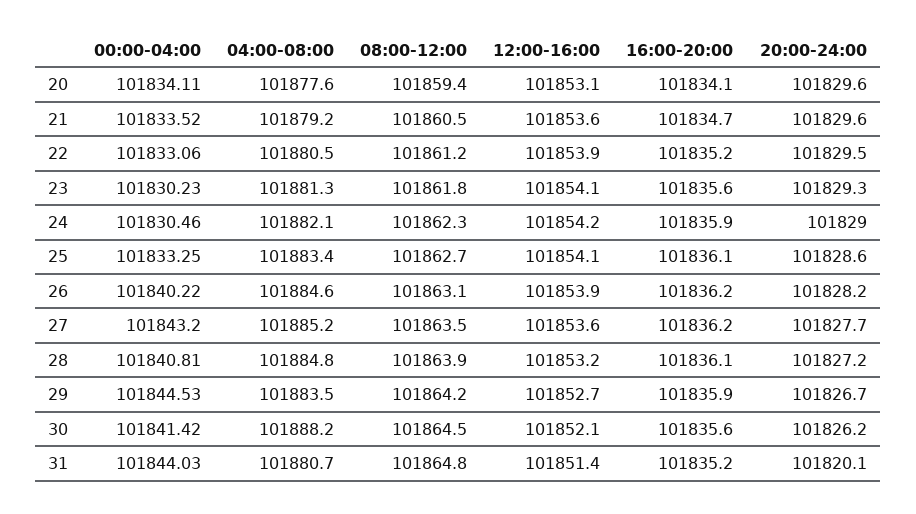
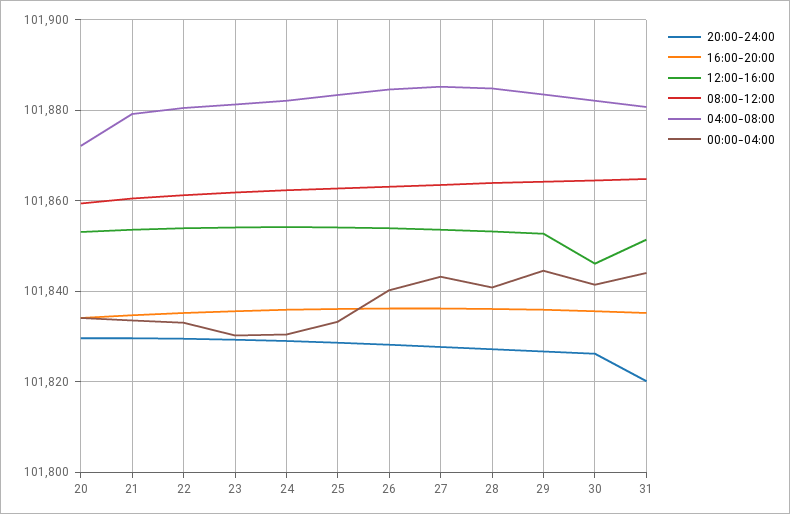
  {
    "00:00-04:00": {
      "20": 101834.11,
      "21": 101833.52,
      "22": 101833.06,
      "23": 101830.23,
      "24": 101830.46,
      "25": 101833.25,
      "26": 101840.22,
      "27": 101843.2,
      "28": 101840.81,
      "29": 101844.53,
      "30": 101841.42,
      "31": 101844.03
    },
    "04:00-08:00": {
-     "20": 101877.6,
+     "20": 101872,
      "21": 101879.2,
      "22": 101880.5,
      "23": 101881.3,
      "24": 101882.1,
      "25": 101883.4,
      "26": 101884.6,
      "27": 101885.2,
      "28": 101884.8,
      "29": 101883.5,
-     "30": 101888.2,
+     "30": 101882,
      "31": 101880.7
    },
    "08:00-12:00": {
      "20": 101859.4,
      "21": 101860.5,
      "22": 101861.2,
      "23": 101861.8,
      "24": 101862.3,
      "25": 101862.7,
      "26": 101863.1,
      "27": 101863.5,
      "28": 101863.9,
      "29": 101864.2,
      "30": 101864.5,
      "31": 101864.8
    },
    "12:00-16:00": {
      "20": 101853.1,
      "21": 101853.6,
      "22": 101853.9,
      "23": 101854.1,
      "24": 101854.2,
      "25": 101854.1,
      "26": 101853.9,
      "27": 101853.6,
      "28": 101853.2,
      "29": 101852.7,
-     "30": 101852.1,
+     "30": 101846,
      "31": 101851.4
    },
    "16:00-20:00": {
      "20": 101834.1,
      "21": 101834.7,
      "22": 101835.2,
      "23": 101835.6,
      "24": 101835.9,
      "25": 101836.1,
      "26": 101836.2,
      "27": 101836.2,
      "28": 101836.1,
      "29": 101835.9,
      "30": 101835.6,
      "31": 101835.2
    },
    "20:00-24:00": {
      "20": 101829.6,
      "21": 101829.6,
      "22": 101829.5,
      "23": 101829.3,
      "24": 101829,
      "25": 101828.6,
      "26": 101828.2,
      "27": 101827.7,
      "28": 101827.2,
      "29": 101826.7,
      "30": 101826.2,
      "31": 101820.1
    }
  }

